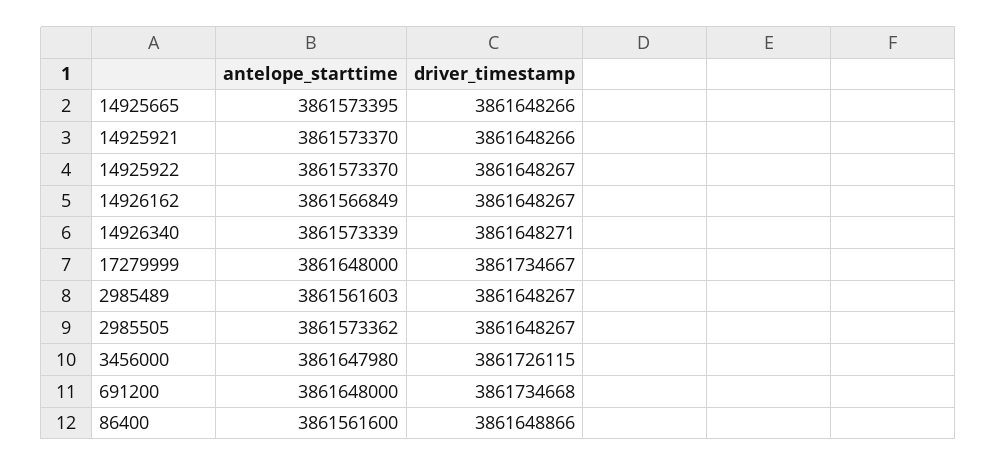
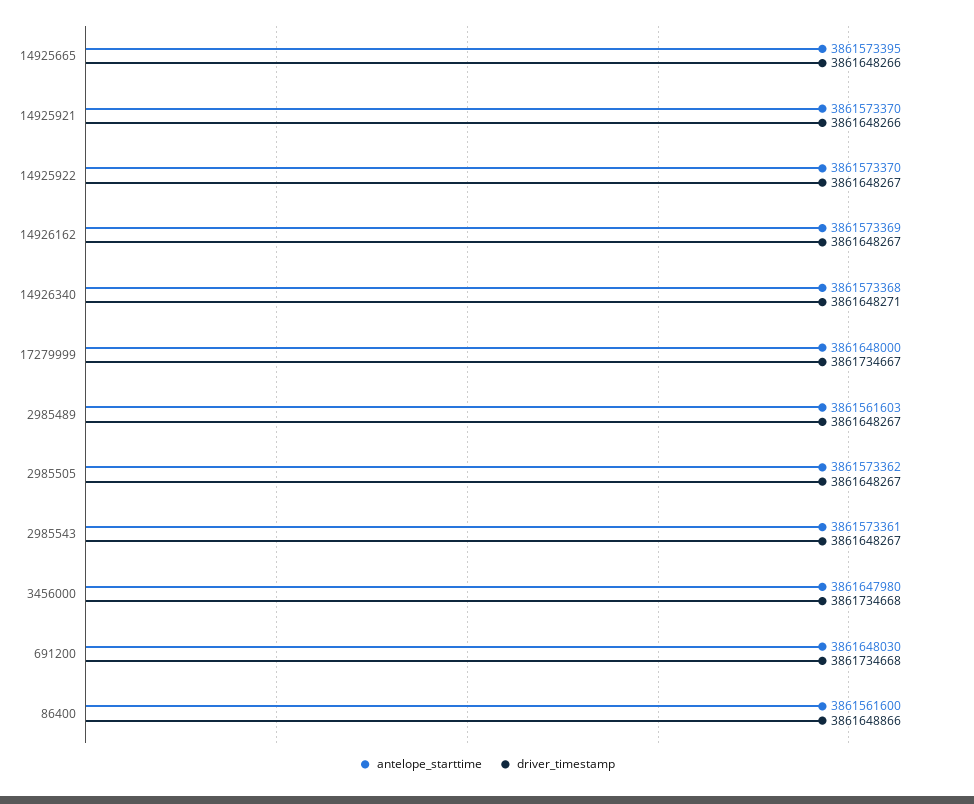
  {
    "antelope_starttime": {
      "14925665": 3861573395,
      "14925921": 3861573370,
      "14925922": 3861573370,
-     "14926162": 3861566849,
+     "14926162": 3861573369,
-     "14926340": 3861573339,
+     "14926340": 3861573368,
      "17279999": 3861648000,
      "2985489": 3861561603,
      "2985505": 3861573362,
      "3456000": 3861647980,
-     "691200": 3861648000,
+     "691200": 3861648030,
-     "86400": 3861561600
+     "86400": 3861561600,
+     "2985543": 3861573361
    },
    "driver_timestamp": {
      "14925665": 3861648266,
      "14925921": 3861648266,
      "14925922": 3861648267,
      "14926162": 3861648267,
      "14926340": 3861648271,
      "17279999": 3861734667,
      "2985489": 3861648267,
      "2985505": 3861648267,
-     "3456000": 3861726115,
+     "3456000": 3861734668,
      "691200": 3861734668,
-     "86400": 3861648866
+     "86400": 3861648866,
+     "2985543": 3861648267
    }
  }

